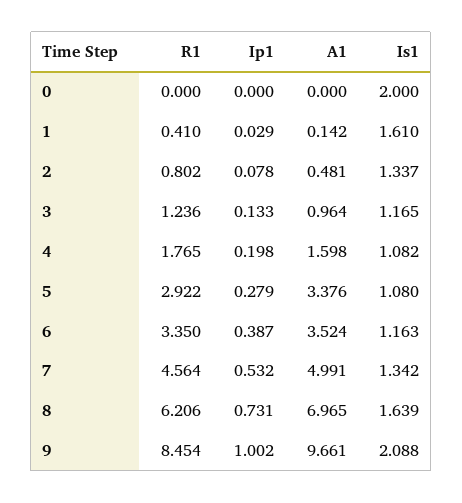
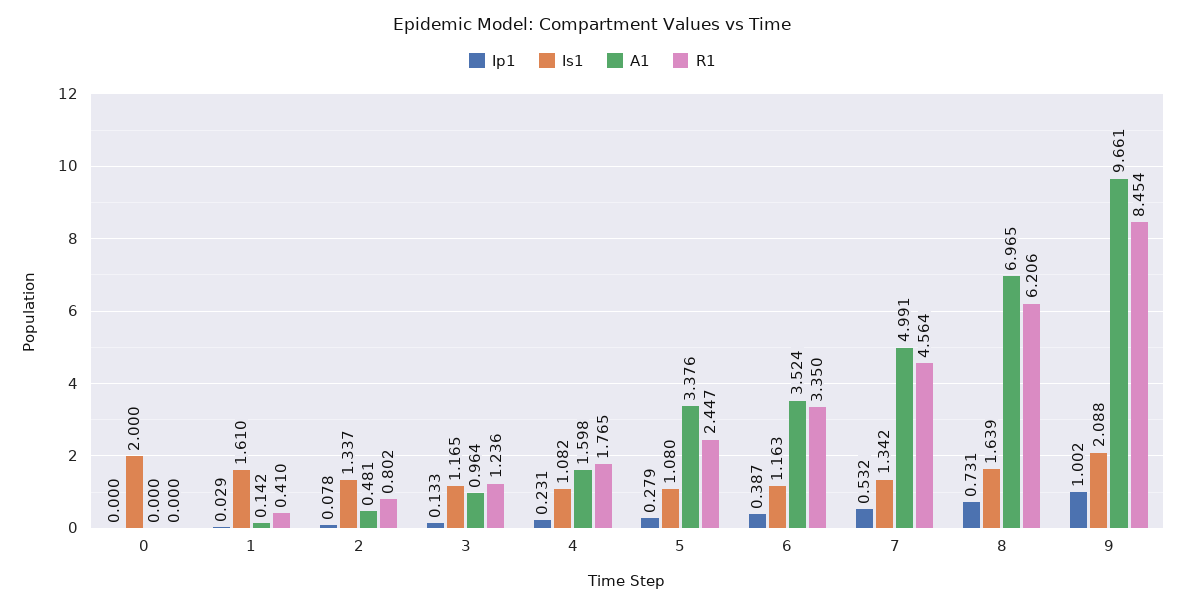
  {
    "R1": {
      "0": 0,
      "1": 0.41,
      "2": 0.802,
      "3": 1.236,
      "4": 1.765,
-     "5": 2.922,
+     "5": 2.447,
      "6": 3.35,
      "7": 4.564,
      "8": 6.206,
      "9": 8.454
    },
    "Ip1": {
      "0": 0,
      "1": 0.029,
      "2": 0.078,
      "3": 0.133,
-     "4": 0.198,
+     "4": 0.231,
      "5": 0.279,
      "6": 0.387,
      "7": 0.532,
      "8": 0.731,
      "9": 1.002
    },
    "A1": {
      "0": 0,
      "1": 0.142,
      "2": 0.481,
      "3": 0.964,
      "4": 1.598,
      "5": 3.376,
      "6": 3.524,
      "7": 4.991,
      "8": 6.965,
      "9": 9.661
    },
    "Is1": {
      "0": 2,
      "1": 1.61,
      "2": 1.337,
      "3": 1.165,
      "4": 1.082,
      "5": 1.08,
      "6": 1.163,
      "7": 1.342,
      "8": 1.639,
      "9": 2.088
    }
  }

